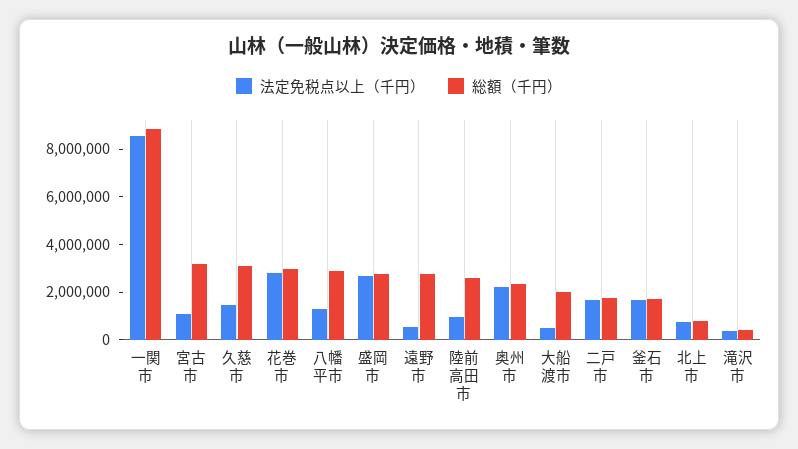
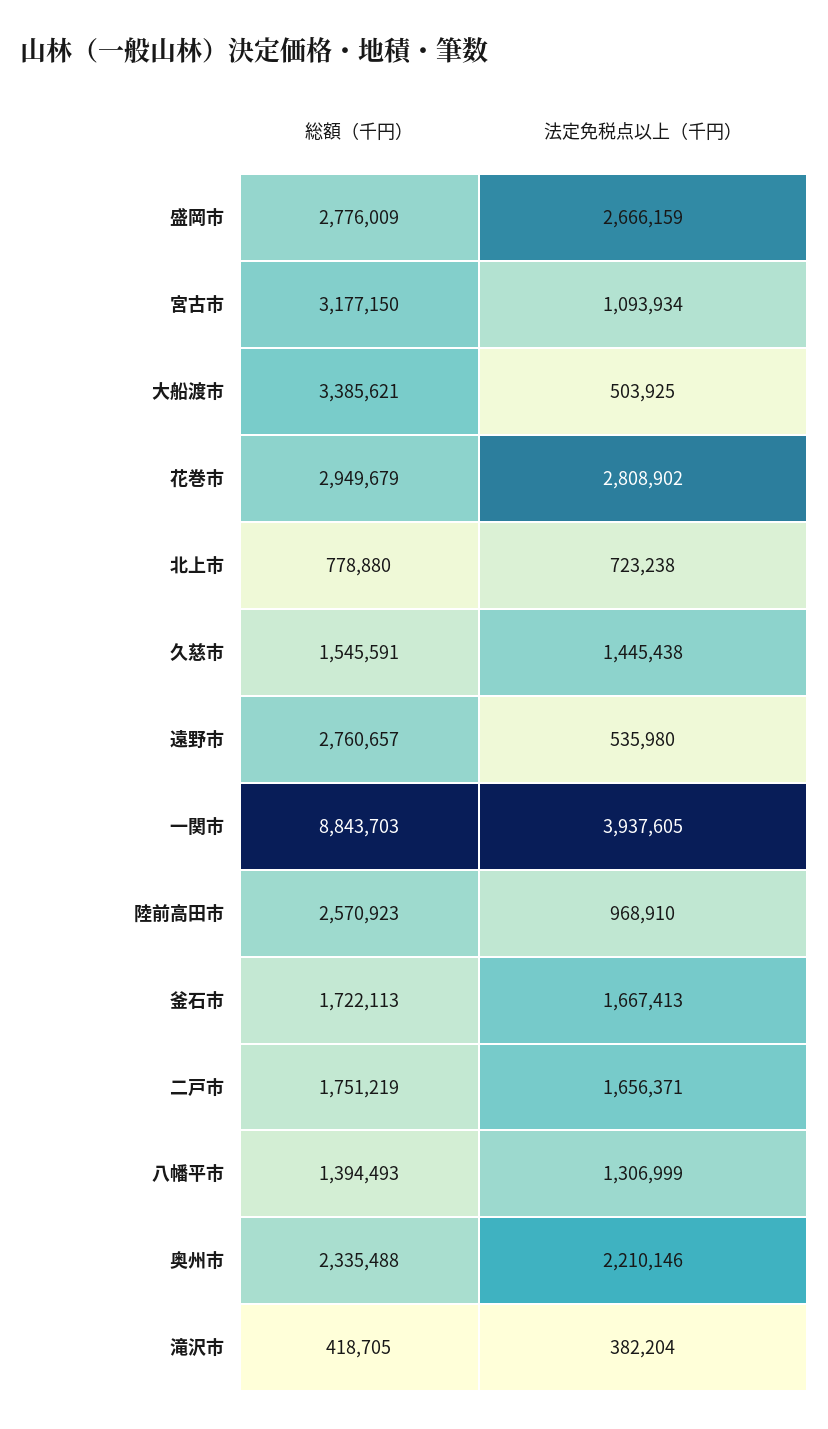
  {
    "法定免税点以上（千円）": {
-     "一関市": 8500000,
+     "一関市": 3937605,
      "宮古市": 1093934,
      "久慈市": 1445438,
      "花巻市": 2808902,
      "八幡平市": 1306999,
      "盛岡市": 2666159,
      "遠野市": 535980,
      "陸前高田市": 968910,
      "奥州市": 2210146,
      "大船渡市": 503925,
      "二戸市": 1656371,
      "釜石市": 1667413,
      "北上市": 723238,
      "滝沢市": 382204
    },
    "総額（千円）": {
      "一関市": 8843703,
      "宮古市": 3177150,
-     "久慈市": 3000000,
+     "久慈市": 1545591,
      "花巻市": 2949679,
-     "八幡平市": 3000000,
+     "八幡平市": 1394493,
      "盛岡市": 2776009,
      "遠野市": 2760657,
      "陸前高田市": 2570923,
      "奥州市": 2335488,
-     "大船渡市": 2000000,
+     "大船渡市": 3385621,
      "二戸市": 1751219,
      "釜石市": 1722113,
      "北上市": 778880,
      "滝沢市": 418705
    }
  }

